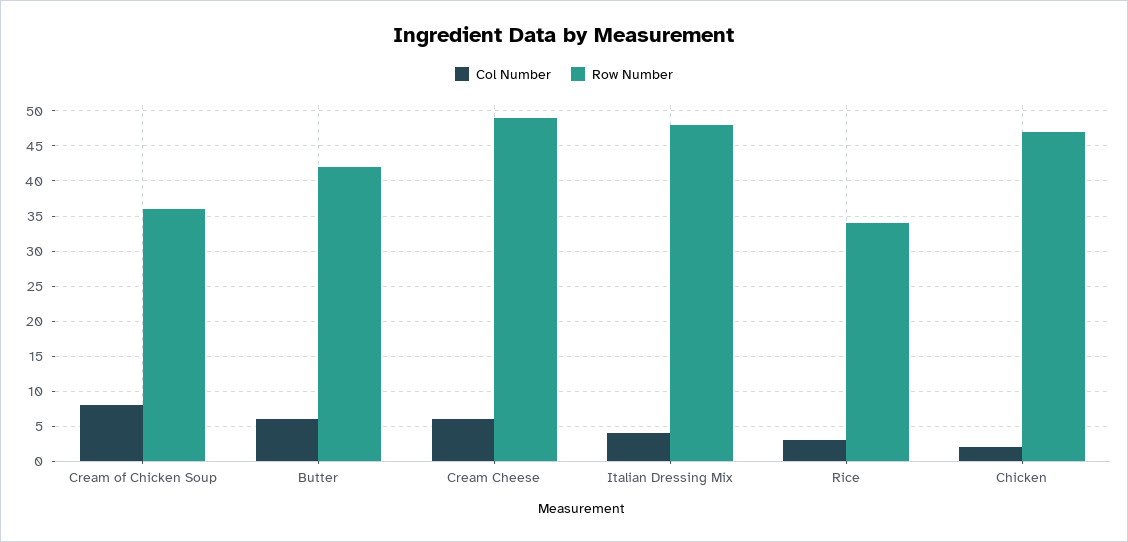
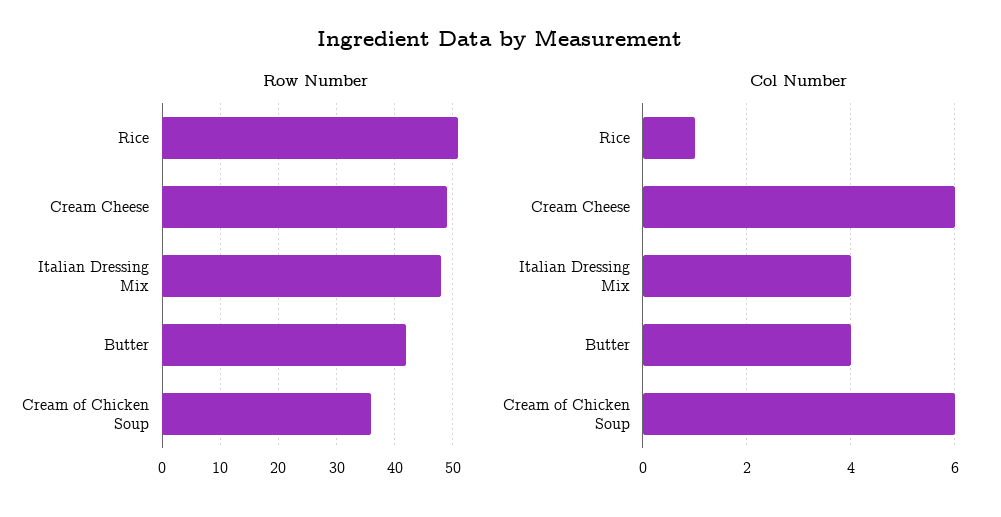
  {
    "Col Number": {
-     "Cream of Chicken Soup": 8,
+     "Cream of Chicken Soup": 6,
-     "Butter": 6,
+     "Butter": 4,
      "Cream Cheese": 6,
      "Italian Dressing Mix": 4,
-     "Rice": 3,
+     "Rice": 1
-     "Chicken": 2
    },
    "Row Number": {
      "Cream of Chicken Soup": 36,
      "Butter": 42,
      "Cream Cheese": 49,
      "Italian Dressing Mix": 48,
-     "Rice": 34,
+     "Rice": 50
-     "Chicken": 47
    }
  }

